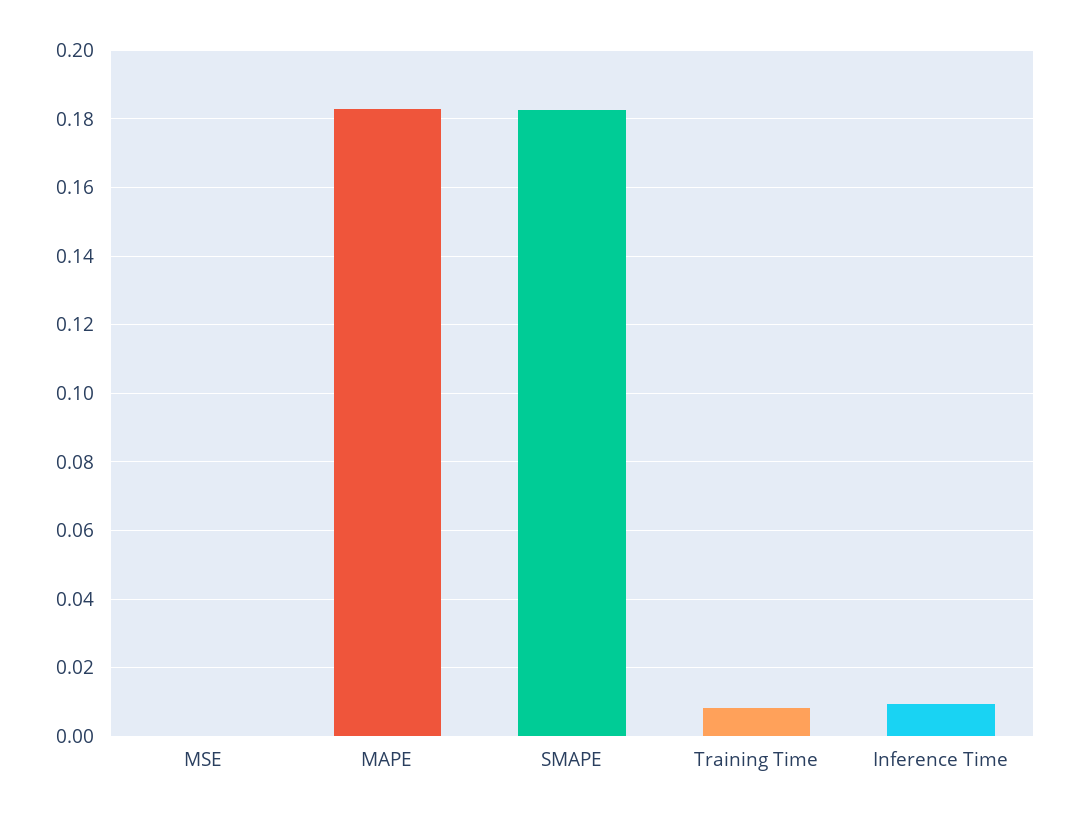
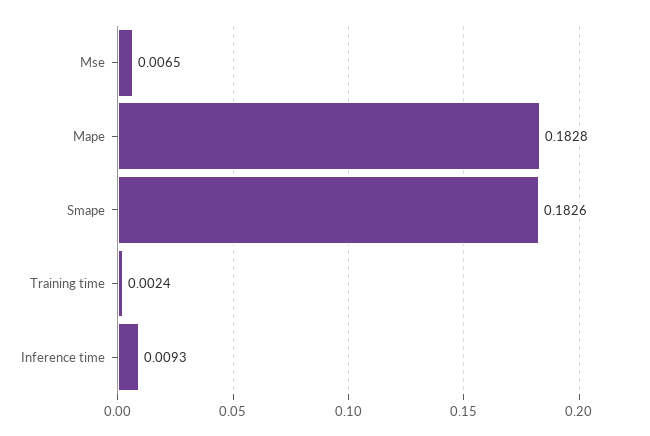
  {
-   "MSE": 0,
+   "MSE": 0.0065,
    "MAPE": 0.1828,
    "SMAPE": 0.1826,
-   "Training Time": 0.008,
+   "Training Time": 0.0024,
    "Inference Time": 0.0093
  }

